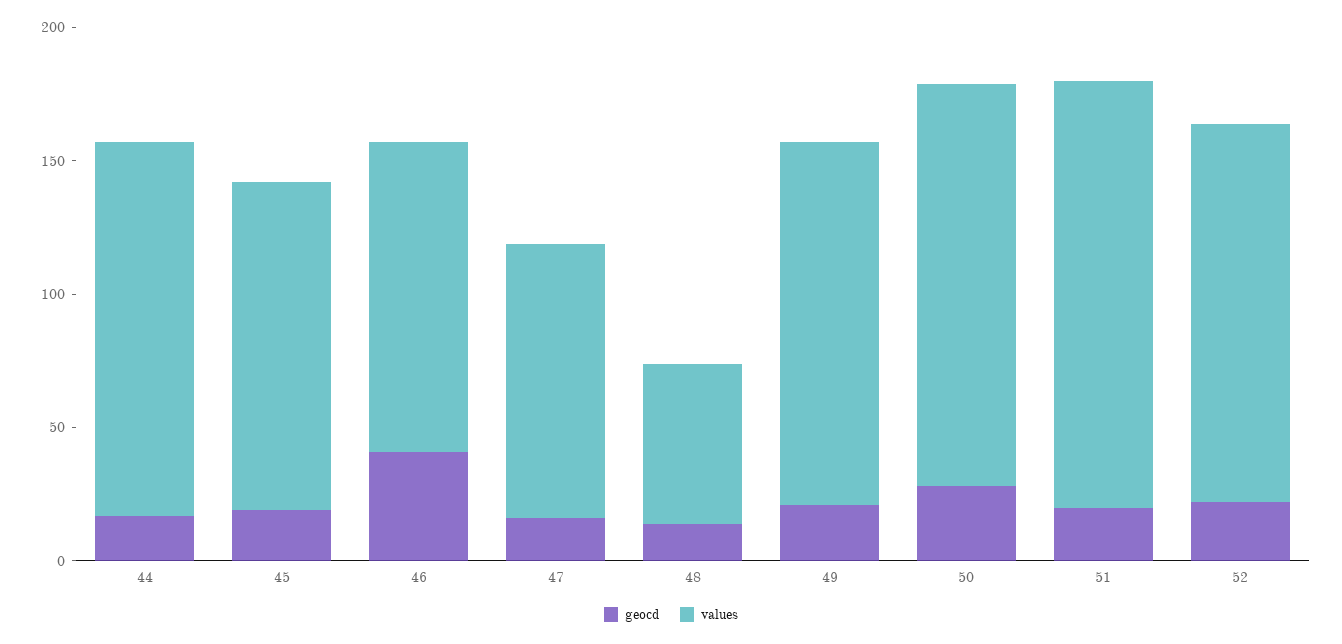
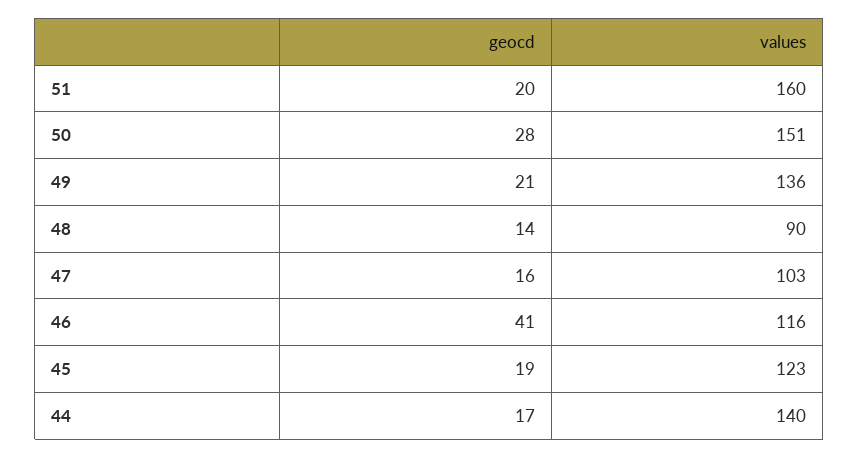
  {
    "geocd": {
      "44": 17,
      "45": 19,
      "46": 41,
      "47": 16,
      "48": 14,
      "49": 21,
      "50": 28,
-     "51": 20,
+     "51": 20
-     "52": 20
    },
    "values": {
      "44": 140,
      "45": 123,
      "46": 116,
      "47": 103,
-     "48": 60,
+     "48": 90,
      "49": 136,
      "50": 151,
-     "51": 160,
+     "51": 160
-     "52": 140
    }
  }

